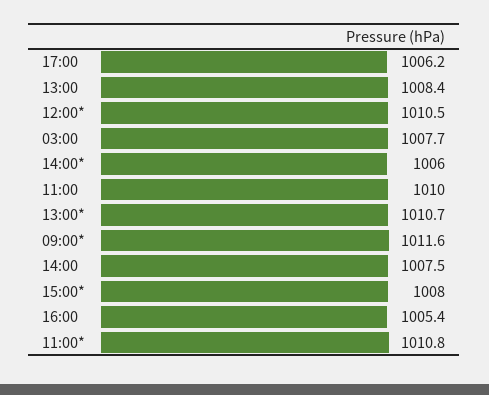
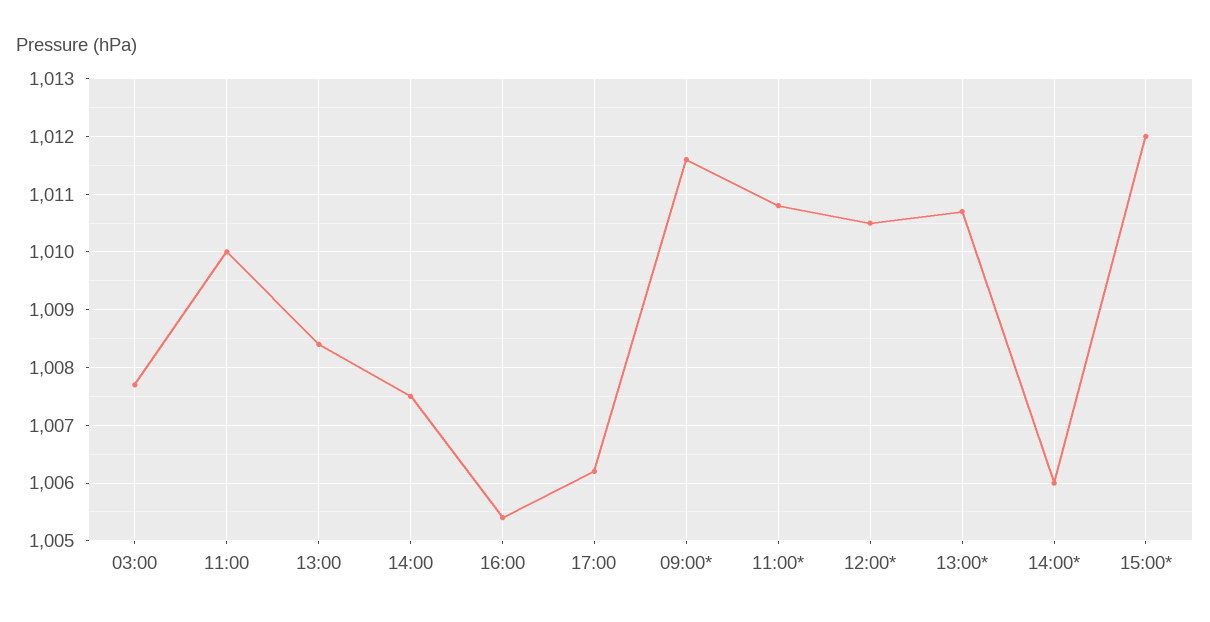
  {
    "17:00": 1006.2,
    "13:00": 1008.4,
    "12:00*": 1010.5,
    "03:00": 1007.7,
    "14:00*": 1006,
    "11:00": 1010,
    "13:00*": 1010.7,
    "09:00*": 1011.6,
    "14:00": 1007.5,
-   "15:00*": 1008,
+   "15:00*": 1012,
    "16:00": 1005.4,
    "11:00*": 1010.8
  }

